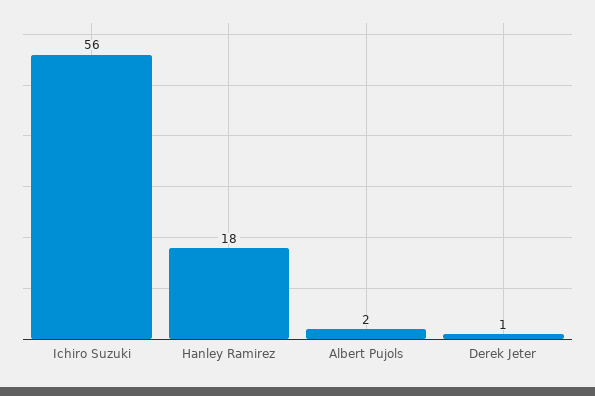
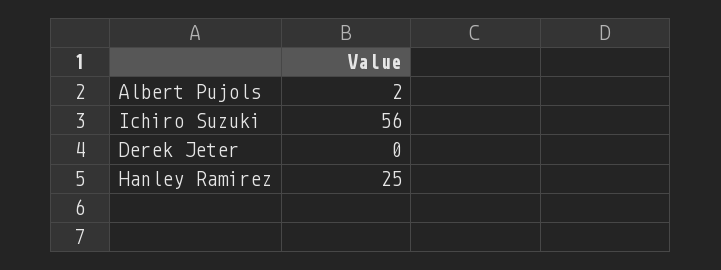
  {
    "Ichiro Suzuki": 56,
-   "Hanley Ramirez": 18,
+   "Hanley Ramirez": 25,
    "Albert Pujols": 2,
-   "Derek Jeter": 1
+   "Derek Jeter": 0
  }

